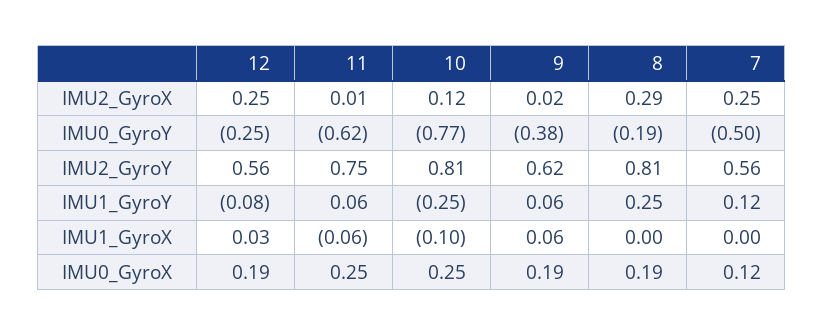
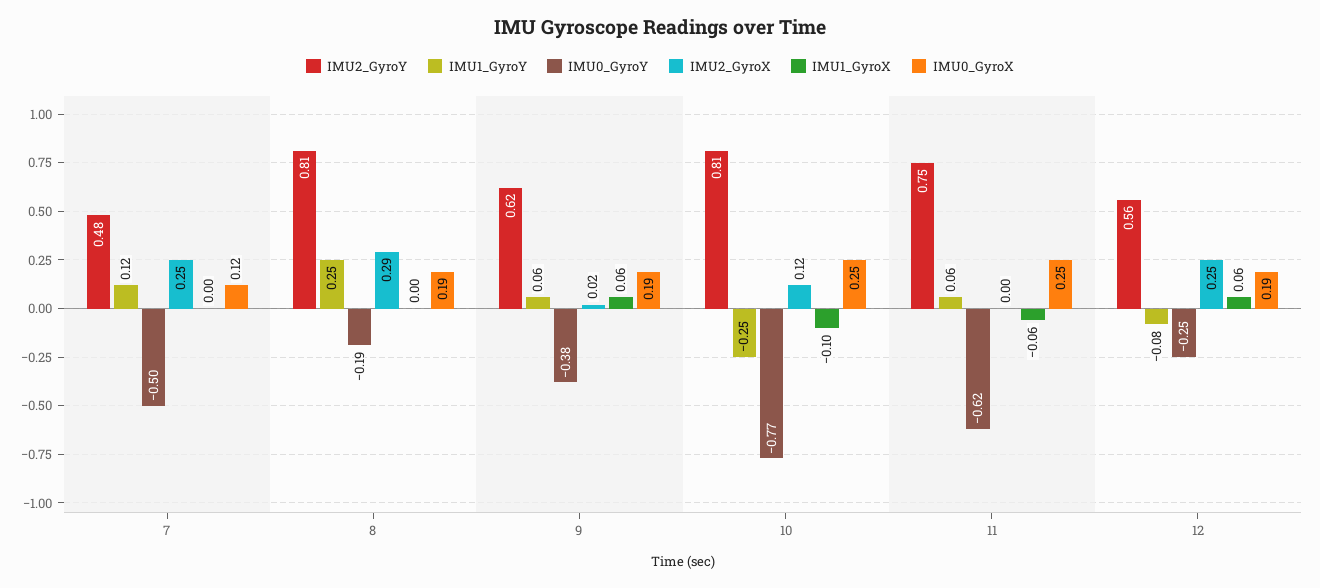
  {
    "IMU2_GyroX": {
      "12": 0.25,
-     "11": 0.01,
+     "11": 0,
      "10": 0.12,
      "9": 0.02,
      "8": 0.29,
      "7": 0.25
    },
    "IMU0_GyroY": {
      "12": -0.25,
      "11": -0.62,
      "10": -0.77,
      "9": -0.38,
      "8": -0.19,
      "7": -0.5
    },
    "IMU2_GyroY": {
      "12": 0.56,
      "11": 0.75,
      "10": 0.81,
      "9": 0.62,
      "8": 0.81,
-     "7": 0.56
+     "7": 0.48
    },
    "IMU1_GyroY": {
      "12": -0.08,
      "11": 0.06,
      "10": -0.25,
      "9": 0.06,
      "8": 0.25,
      "7": 0.12
    },
    "IMU1_GyroX": {
-     "12": 0.03,
+     "12": 0.06,
      "11": -0.06,
      "10": -0.1,
      "9": 0.06,
      "8": 0,
      "7": 0
    },
    "IMU0_GyroX": {
      "12": 0.19,
      "11": 0.25,
      "10": 0.25,
      "9": 0.19,
      "8": 0.19,
      "7": 0.12
    }
  }

